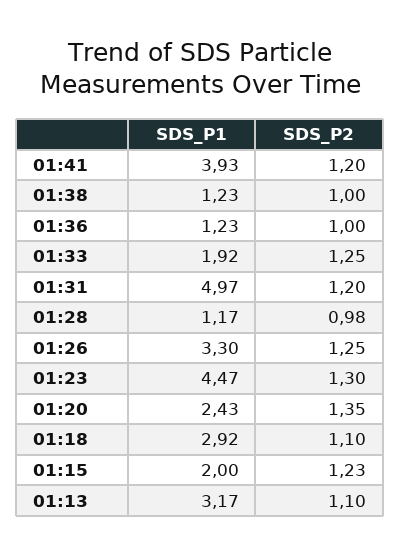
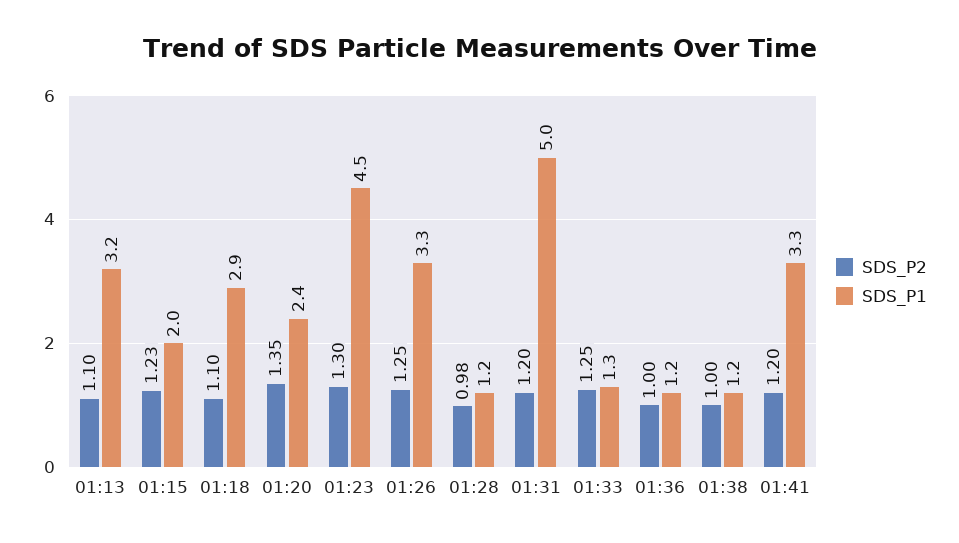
  {
    "SDS_P1": {
-     "01:41": 3.93,
+     "01:41": 3.3,
      "01:38": 1.23,
      "01:36": 1.23,
-     "01:33": 1.92,
+     "01:33": 1.3,
      "01:31": 4.97,
      "01:28": 1.17,
      "01:26": 3.3,
      "01:23": 4.47,
      "01:20": 2.43,
      "01:18": 2.92,
      "01:15": 2,
      "01:13": 3.17
    },
    "SDS_P2": {
      "01:41": 1.2,
      "01:38": 1,
      "01:36": 1,
      "01:33": 1.25,
      "01:31": 1.2,
      "01:28": 0.98,
      "01:26": 1.25,
      "01:23": 1.3,
      "01:20": 1.35,
      "01:18": 1.1,
      "01:15": 1.23,
      "01:13": 1.1
    }
  }

